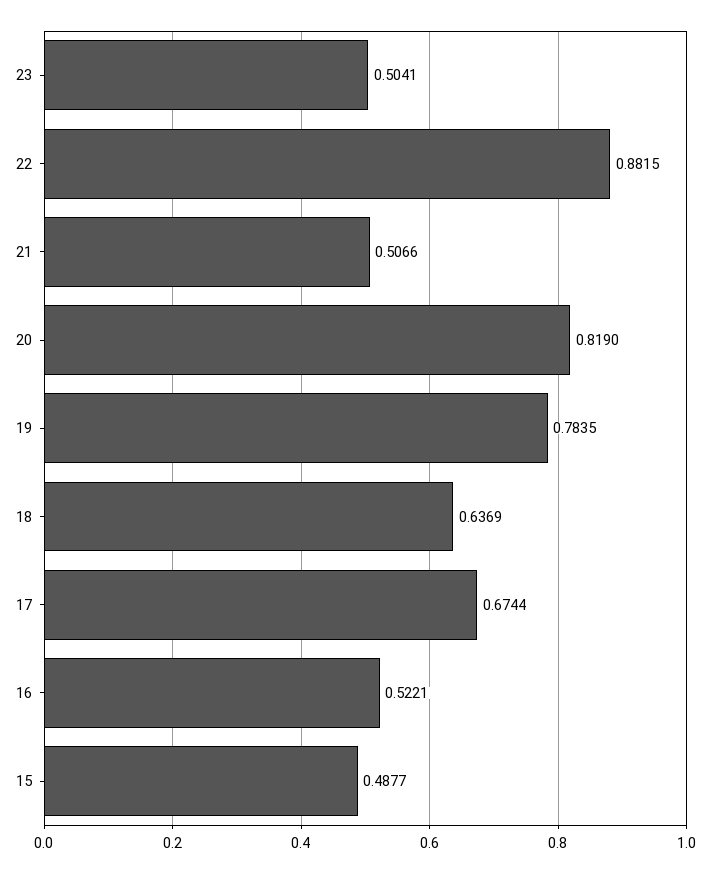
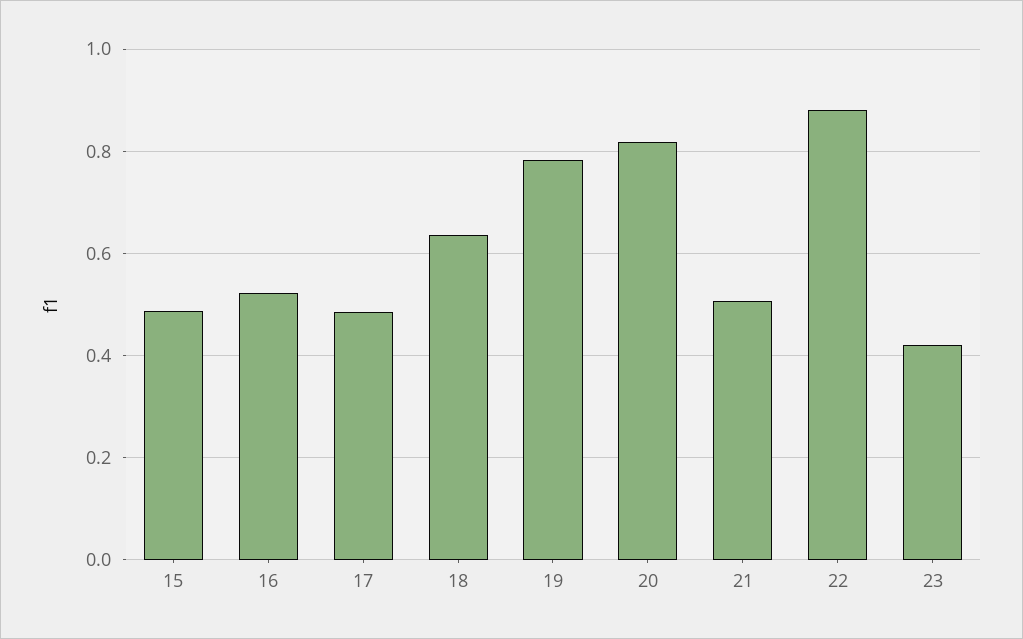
  {
-   "23": 0.5041,
+   "23": 0.42,
    "22": 0.8815,
    "21": 0.5066,
    "20": 0.819,
    "19": 0.7835,
    "18": 0.6369,
-   "17": 0.6744,
+   "17": 0.48,
    "16": 0.5221,
    "15": 0.4877
  }

